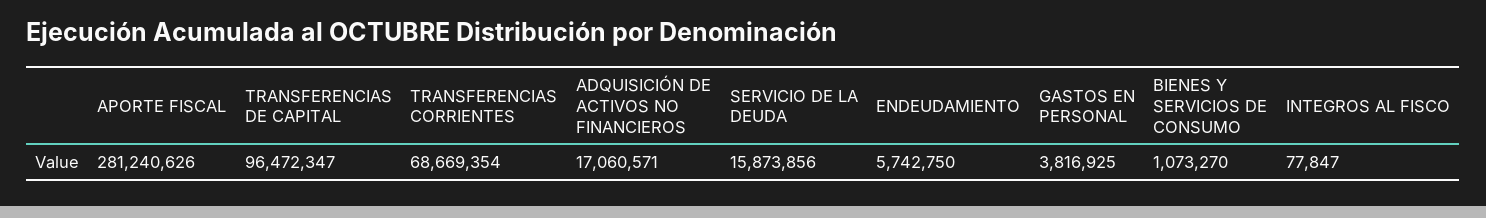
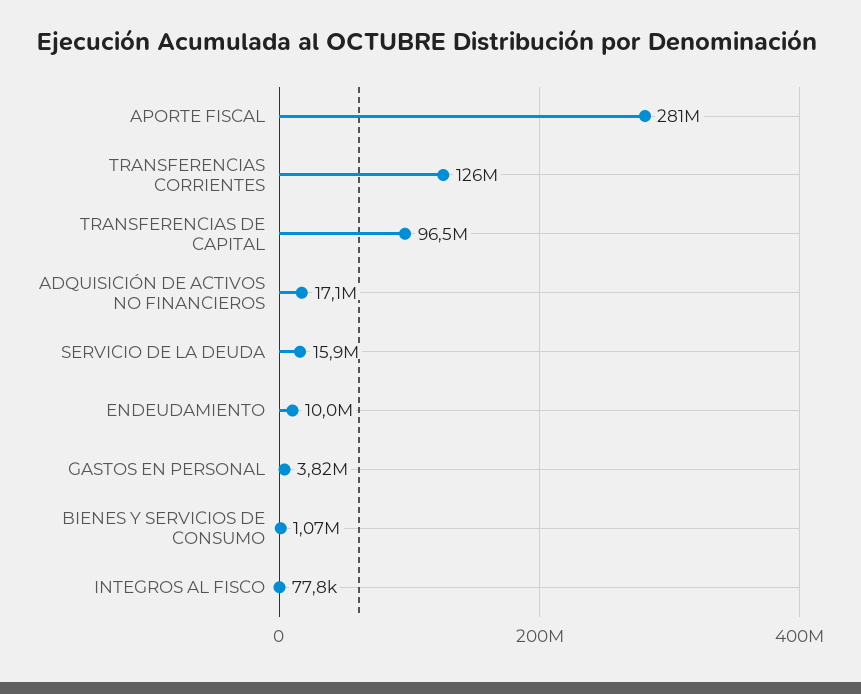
  {
    "APORTE FISCAL": 281240626,
    "TRANSFERENCIAS DE CAPITAL": 96472347,
-   "TRANSFERENCIAS CORRIENTES": 68669354,
+   "TRANSFERENCIAS CORRIENTES": 126000000,
    "ADQUISICIÓN DE ACTIVOS NO FINANCIEROS": 17060571,
    "SERVICIO DE LA DEUDA": 15873856,
-   "ENDEUDAMIENTO": 5742750,
+   "ENDEUDAMIENTO": 10000000,
    "GASTOS EN PERSONAL": 3816925,
    "BIENES Y SERVICIOS DE CONSUMO": 1073270,
    "INTEGROS AL FISCO": 77847
  }

